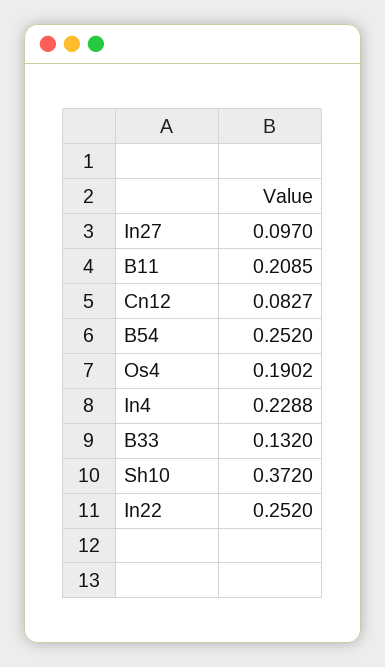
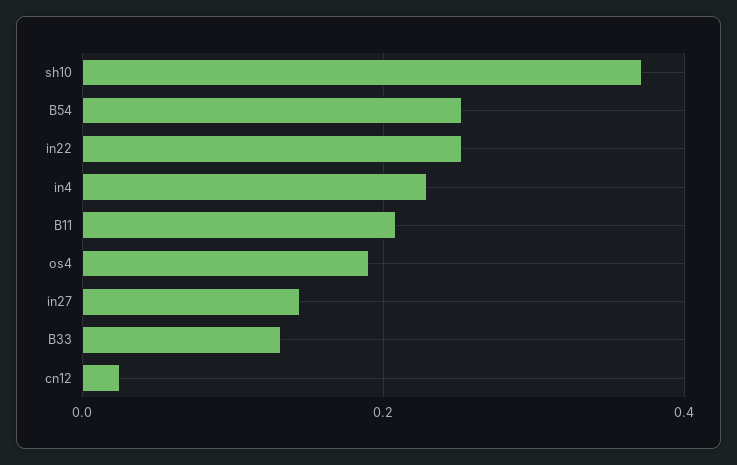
  {
-   "In27": 0.097,
+   "In27": 0.14,
    "B11": 0.2085,
-   "Cn12": 0.0827,
+   "Cn12": 0.02,
    "B54": 0.252,
    "Os4": 0.1902,
    "In4": 0.2288,
    "B33": 0.132,
    "Sh10": 0.372,
    "In22": 0.252
  }

